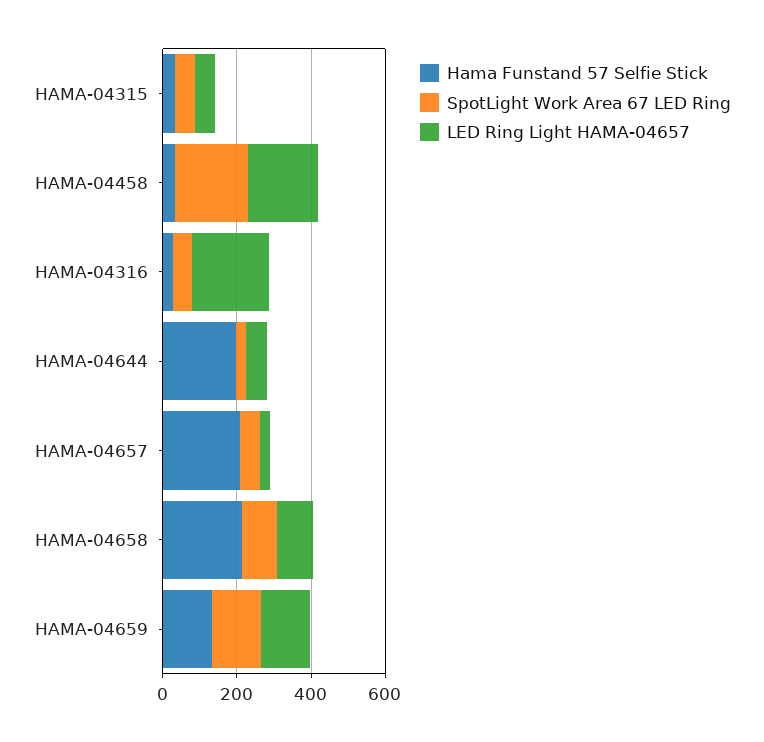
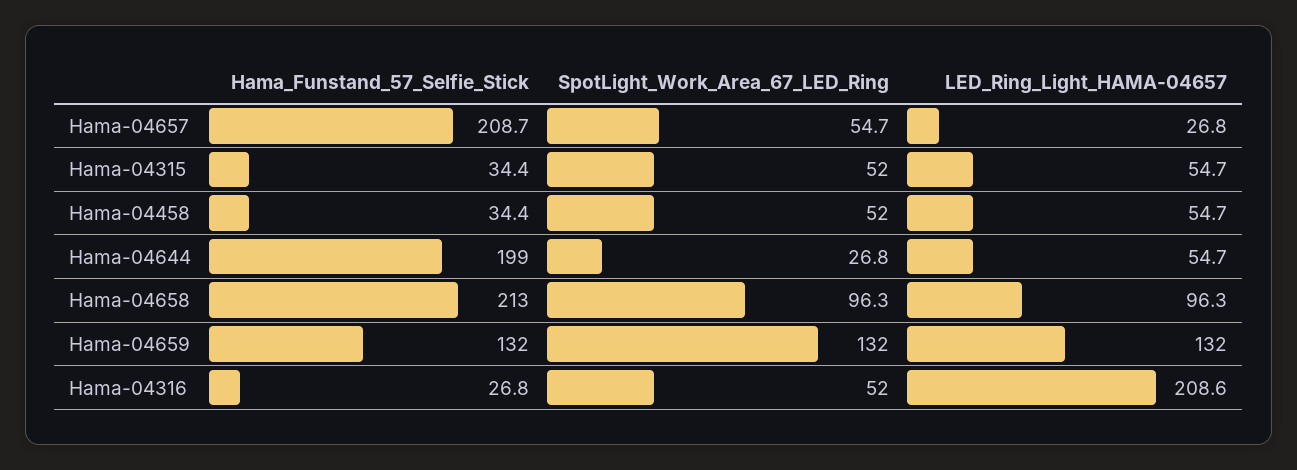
  {
    "Hama Funstand 57 Selfie Stick": {
      "HAMA-04315": 34.4,
      "HAMA-04458": 34.4,
      "HAMA-04316": 26.8,
      "HAMA-04644": 199,
      "HAMA-04657": 208.7,
      "HAMA-04658": 213,
      "HAMA-04659": 132
    },
    "SpotLight Work Area 67 LED Ring": {
      "HAMA-04315": 52,
-     "HAMA-04458": 200,
+     "HAMA-04458": 52,
      "HAMA-04316": 52,
      "HAMA-04644": 26.8,
      "HAMA-04657": 54.7,
      "HAMA-04658": 96.3,
      "HAMA-04659": 132
    },
    "LED Ring Light HAMA-04657": {
      "HAMA-04315": 54.7,
-     "HAMA-04458": 200,
+     "HAMA-04458": 54.7,
      "HAMA-04316": 208.6,
      "HAMA-04644": 54.7,
      "HAMA-04657": 26.8,
      "HAMA-04658": 96.3,
      "HAMA-04659": 132
    }
  }

